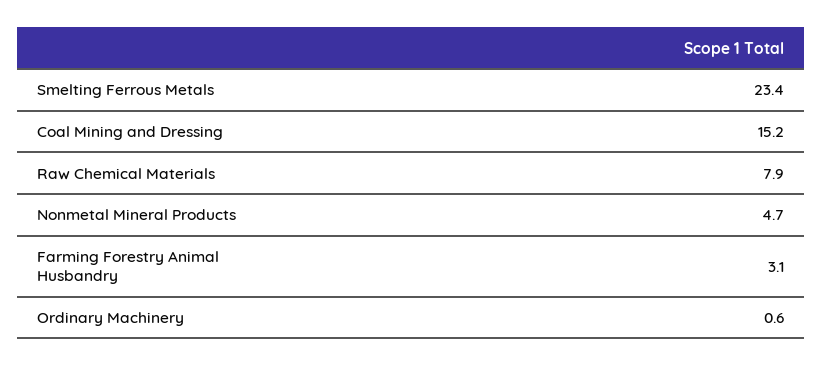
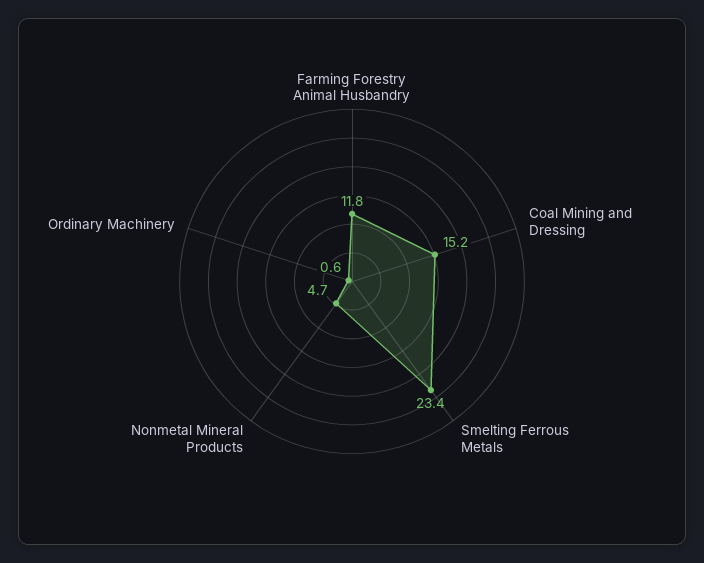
  {
    "Smelting Ferrous Metals": 23.4,
    "Coal Mining and Dressing": 15.2,
-   "Raw Chemical Materials": 7.9,
    "Nonmetal Mineral Products": 4.7,
-   "Farming Forestry Animal Husbandry": 3.1,
+   "Farming Forestry Animal Husbandry": 11.8,
    "Ordinary Machinery": 0.6
  }

